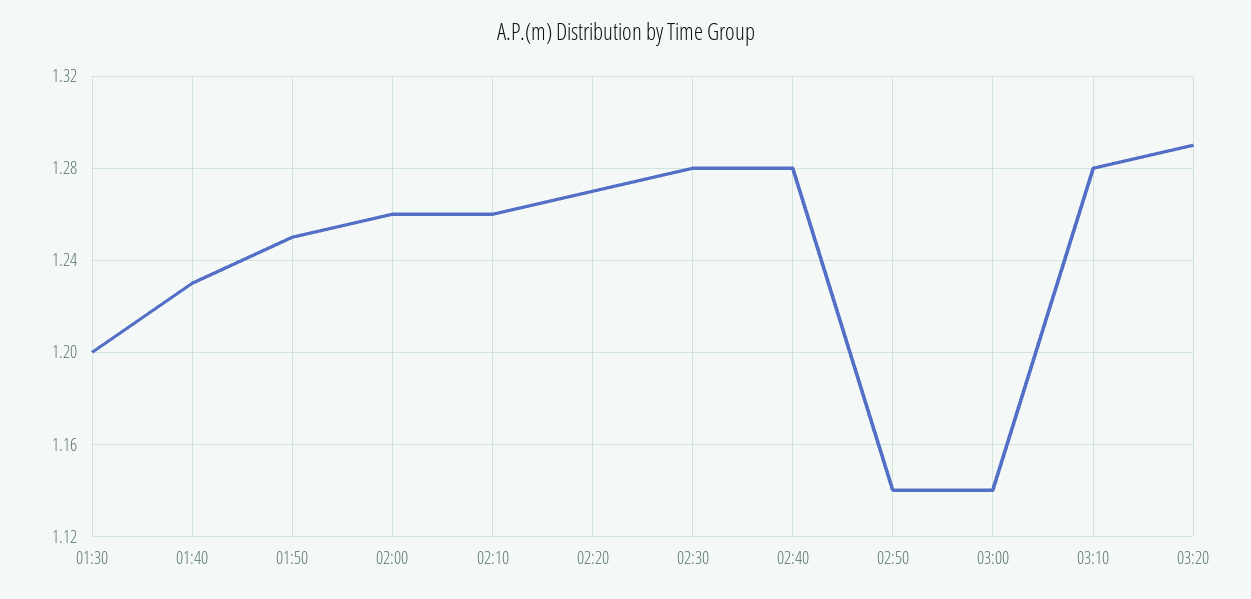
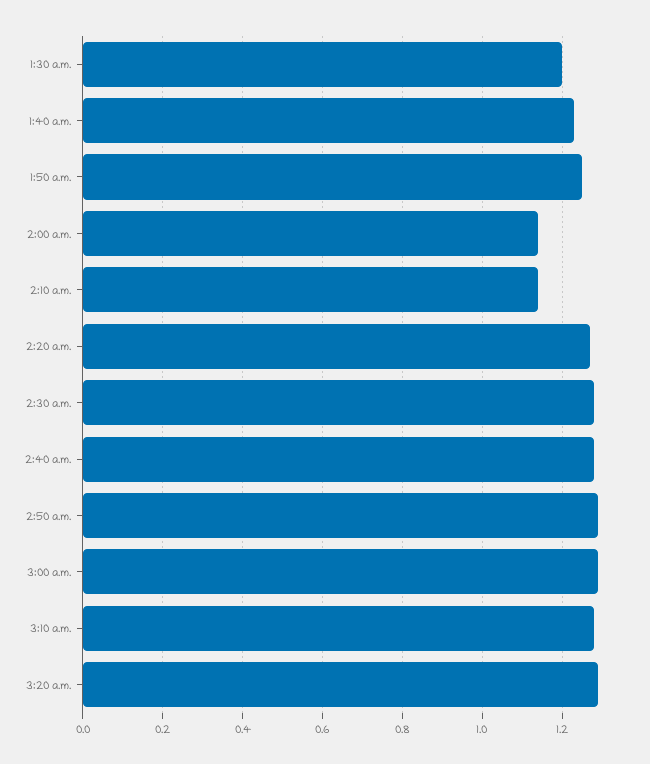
  {
    "01:30": 1.2,
    "01:40": 1.23,
    "01:50": 1.25,
-   "02:00": 1.26,
+   "02:00": 1.15,
-   "02:10": 1.26,
+   "02:10": 1.15,
    "02:20": 1.27,
    "02:30": 1.28,
    "02:40": 1.28,
-   "02:50": 1.14,
+   "02:50": 1.3,
-   "03:00": 1.14,
+   "03:00": 1.3,
    "03:10": 1.28,
    "03:20": 1.29
  }

